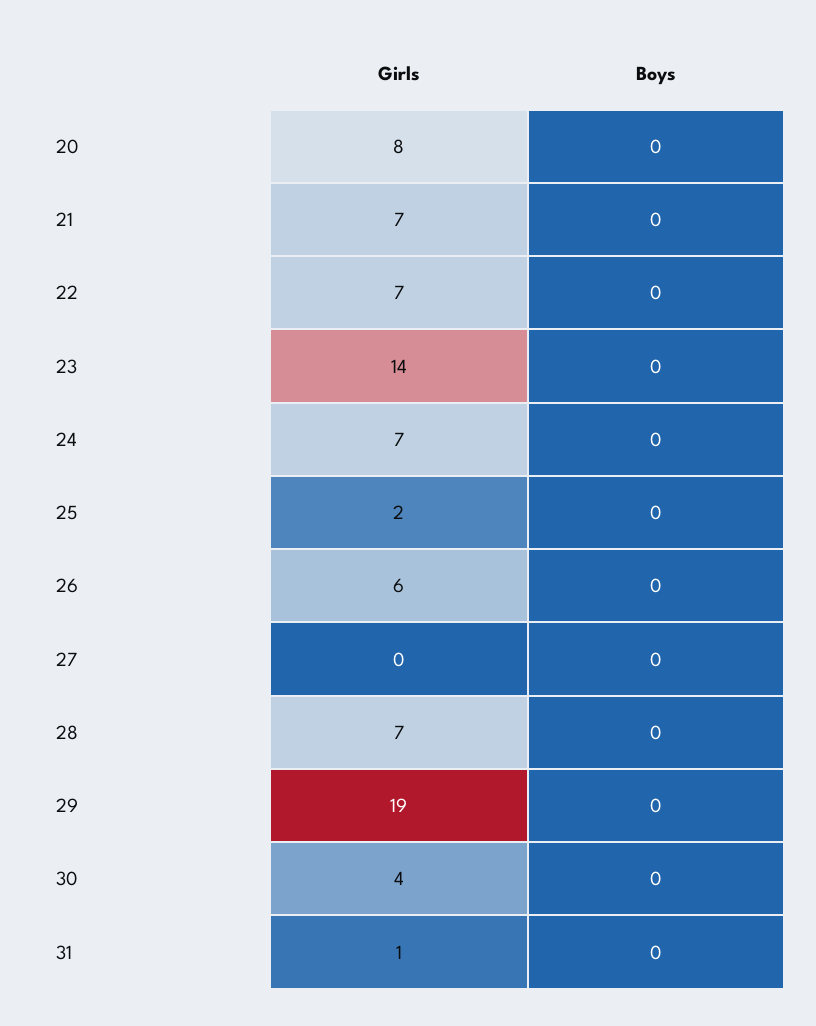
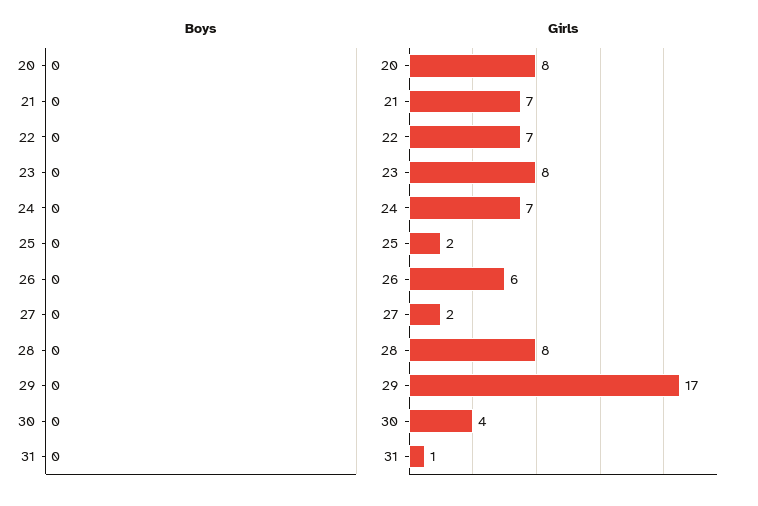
  {
    "Girls": {
      "20": 8,
      "21": 7,
      "22": 7,
-     "23": 14,
+     "23": 8,
      "24": 7,
      "25": 2,
      "26": 6,
-     "27": 0,
+     "27": 2,
-     "28": 7,
+     "28": 8,
-     "29": 19,
+     "29": 17,
      "30": 4,
      "31": 1
    },
    "Boys": {
      "20": 0,
      "21": 0,
      "22": 0,
      "23": 0,
      "24": 0,
      "25": 0,
      "26": 0,
      "27": 0,
      "28": 0,
      "29": 0,
      "30": 0,
      "31": 0
    }
  }

